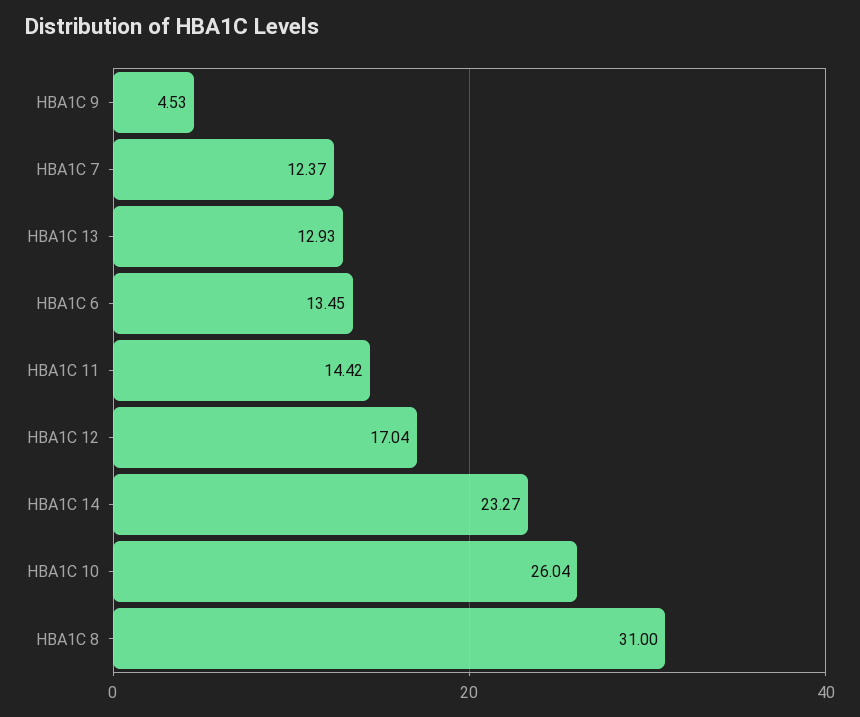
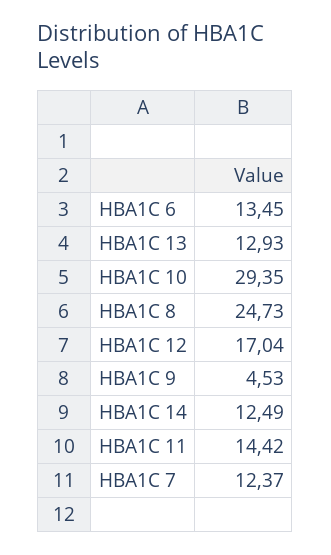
  {
    "HBA1C 9": 4.53,
    "HBA1C 7": 12.37,
    "HBA1C 13": 12.93,
    "HBA1C 6": 13.45,
    "HBA1C 11": 14.42,
    "HBA1C 12": 17.04,
-   "HBA1C 14": 23.27,
+   "HBA1C 14": 12.49,
-   "HBA1C 10": 26.04,
+   "HBA1C 10": 29.35,
-   "HBA1C 8": 31
+   "HBA1C 8": 24.73
  }

